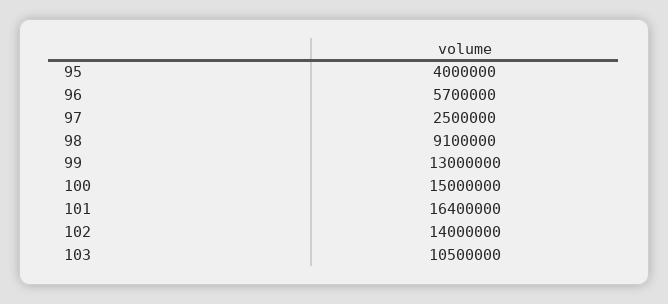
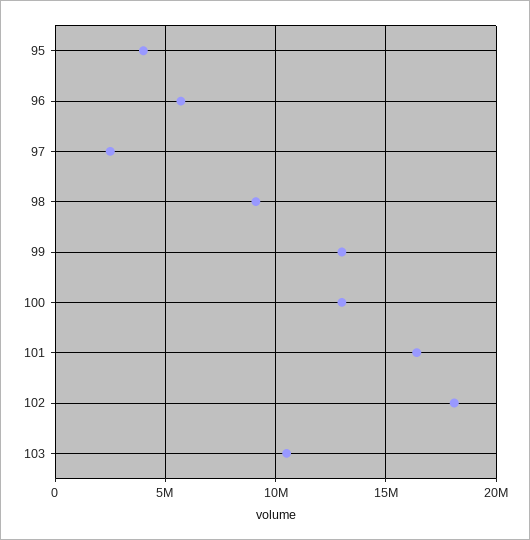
  {
    "95": 4000000,
    "96": 5700000,
    "97": 2500000,
    "98": 9100000,
    "99": 13000000,
-   "100": 15000000,
+   "100": 13000000,
    "101": 16400000,
-   "102": 14000000,
+   "102": 18000000,
    "103": 10500000
  }

